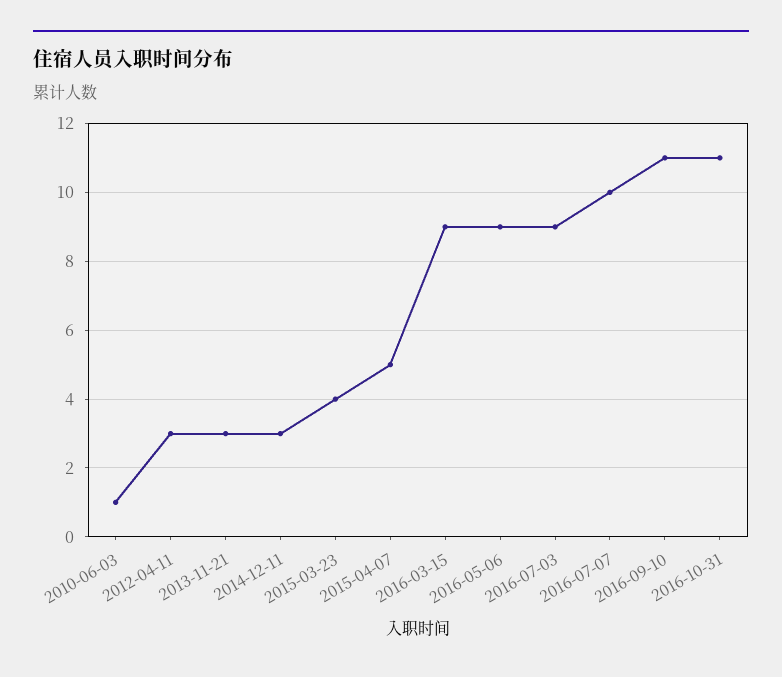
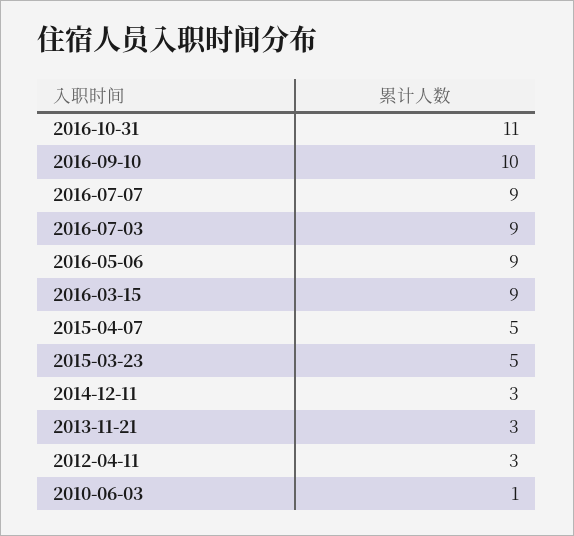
  {
    "2010-06-03": 1,
    "2012-04-11": 3,
    "2013-11-21": 3,
    "2014-12-11": 3,
-   "2015-03-23": 4,
+   "2015-03-23": 5,
    "2015-04-07": 5,
    "2016-03-15": 9,
    "2016-05-06": 9,
    "2016-07-03": 9,
-   "2016-07-07": 10,
+   "2016-07-07": 9,
-   "2016-09-10": 11,
+   "2016-09-10": 10,
    "2016-10-31": 11
  }

